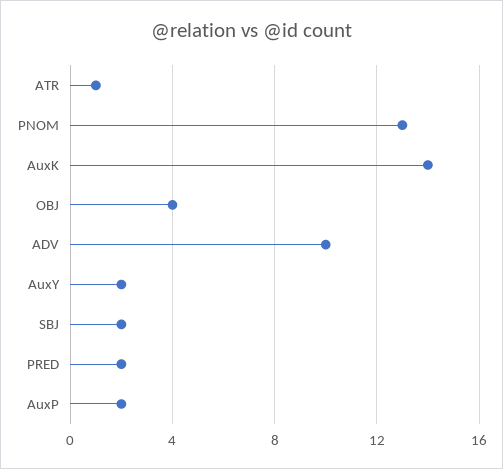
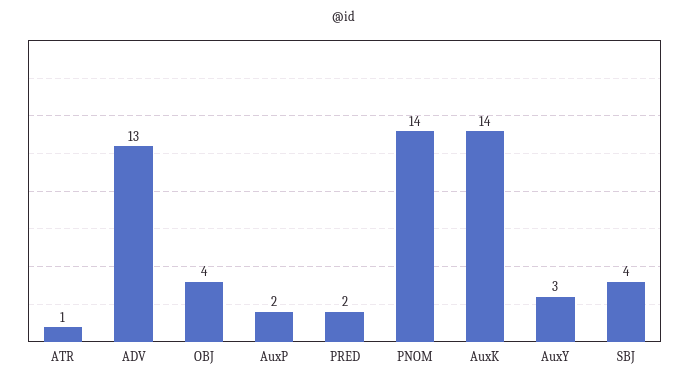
  {
    "ATR": 1,
-   "PNOM": 13,
+   "PNOM": 14,
    "AuxK": 14,
    "OBJ": 4,
-   "ADV": 10,
+   "ADV": 13,
-   "AuxY": 2,
+   "AuxY": 3,
-   "SBJ": 2,
+   "SBJ": 4,
    "PRED": 2,
    "AuxP": 2
  }

